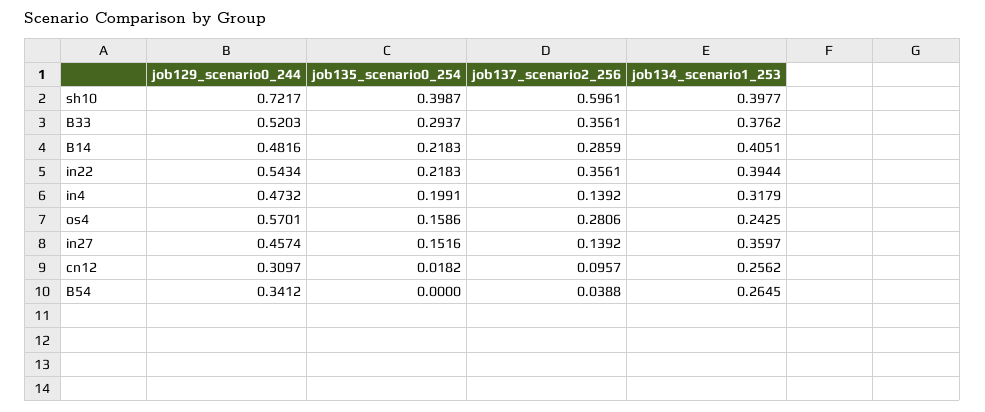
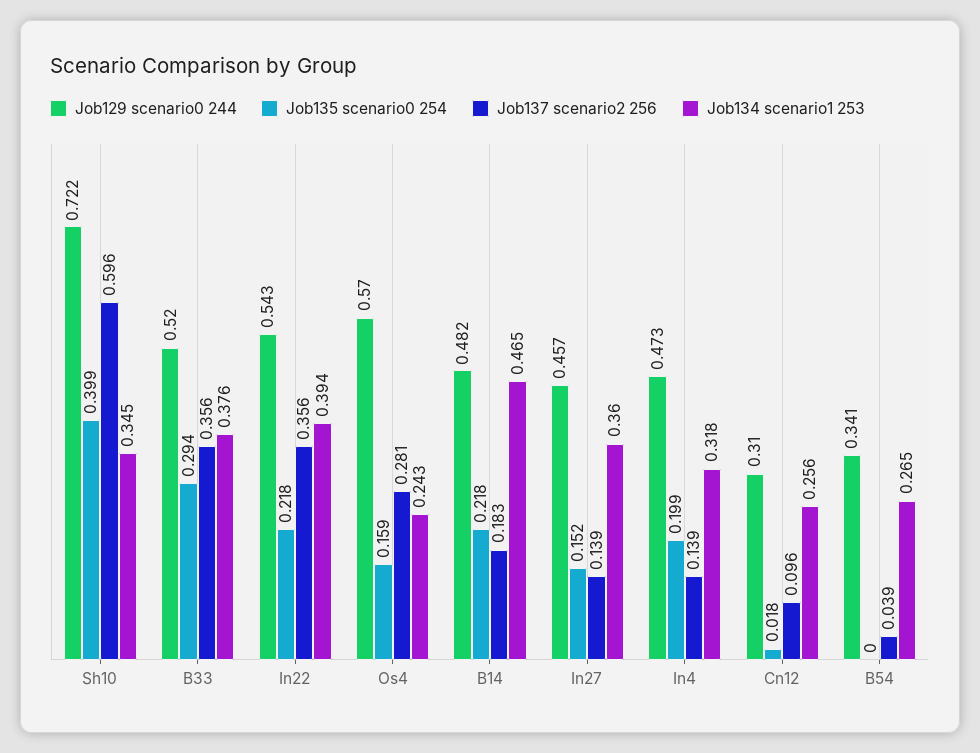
  {
    "job129_scenario0_244": {
      "sh10": 0.7217,
      "B33": 0.5203,
      "B14": 0.4816,
      "in22": 0.5434,
      "in4": 0.4732,
      "os4": 0.5701,
      "in27": 0.4574,
      "cn12": 0.3097,
      "B54": 0.3412
    },
    "job135_scenario0_254": {
      "sh10": 0.3987,
      "B33": 0.2937,
      "B14": 0.2183,
      "in22": 0.2183,
      "in4": 0.1991,
      "os4": 0.1586,
      "in27": 0.1516,
      "cn12": 0.0182,
      "B54": 0
    },
    "job137_scenario2_256": {
      "sh10": 0.5961,
      "B33": 0.3561,
-     "B14": 0.2859,
+     "B14": 0.183,
      "in22": 0.3561,
      "in4": 0.1392,
      "os4": 0.2806,
      "in27": 0.1392,
      "cn12": 0.0957,
      "B54": 0.0388
    },
    "job134_scenario1_253": {
-     "sh10": 0.3977,
+     "sh10": 0.345,
      "B33": 0.3762,
-     "B14": 0.4051,
+     "B14": 0.465,
      "in22": 0.3944,
      "in4": 0.3179,
      "os4": 0.2425,
      "in27": 0.3597,
      "cn12": 0.2562,
      "B54": 0.2645
    }
  }

